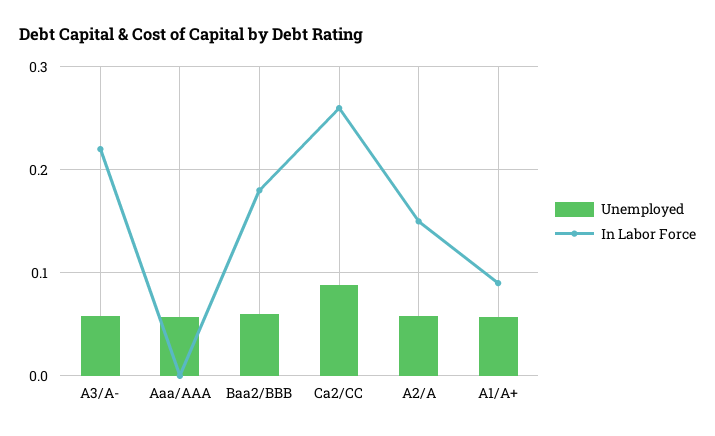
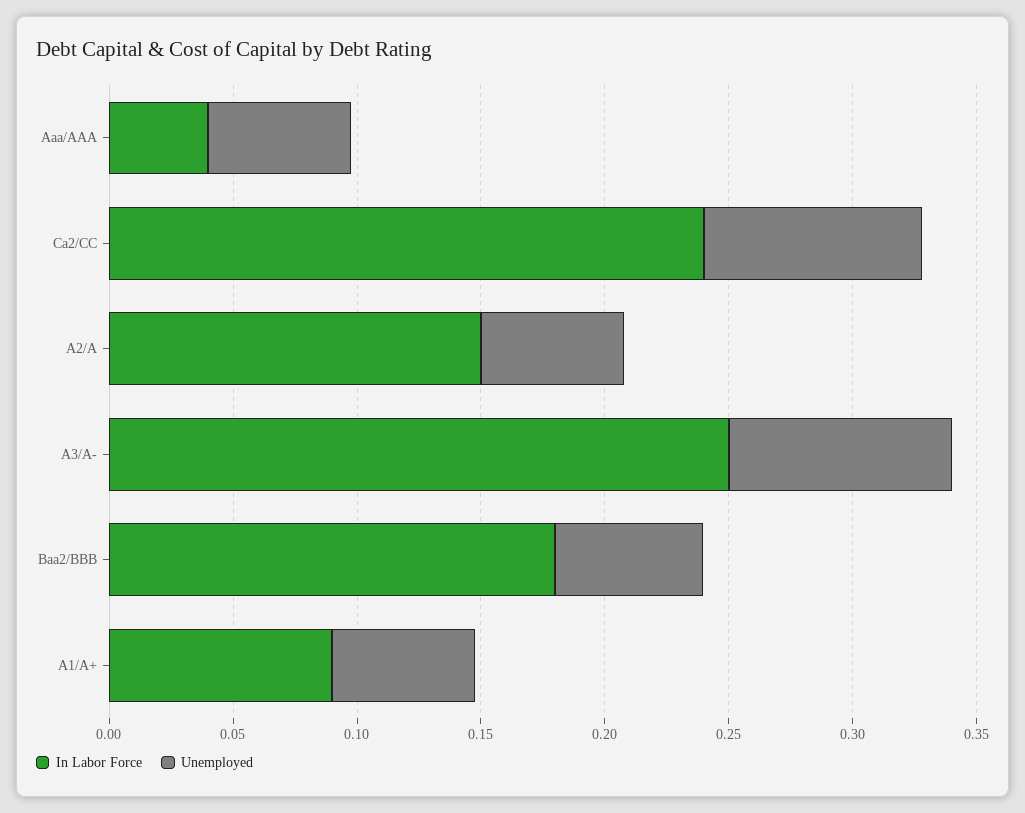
  {
    "Unemployed": {
-     "A3/A-": 0.06,
+     "A3/A-": 0.09,
      "Aaa/AAA": 0.06,
      "Baa2/BBB": 0.06,
      "Ca2/CC": 0.09,
      "A2/A": 0.06,
      "A1/A+": 0.06
    },
    "In Labor Force": {
-     "A3/A-": 0.22,
+     "A3/A-": 0.25,
-     "Aaa/AAA": 0,
+     "Aaa/AAA": 0.04,
      "Baa2/BBB": 0.18,
-     "Ca2/CC": 0.26,
+     "Ca2/CC": 0.24,
      "A2/A": 0.15,
      "A1/A+": 0.09
    }
  }

